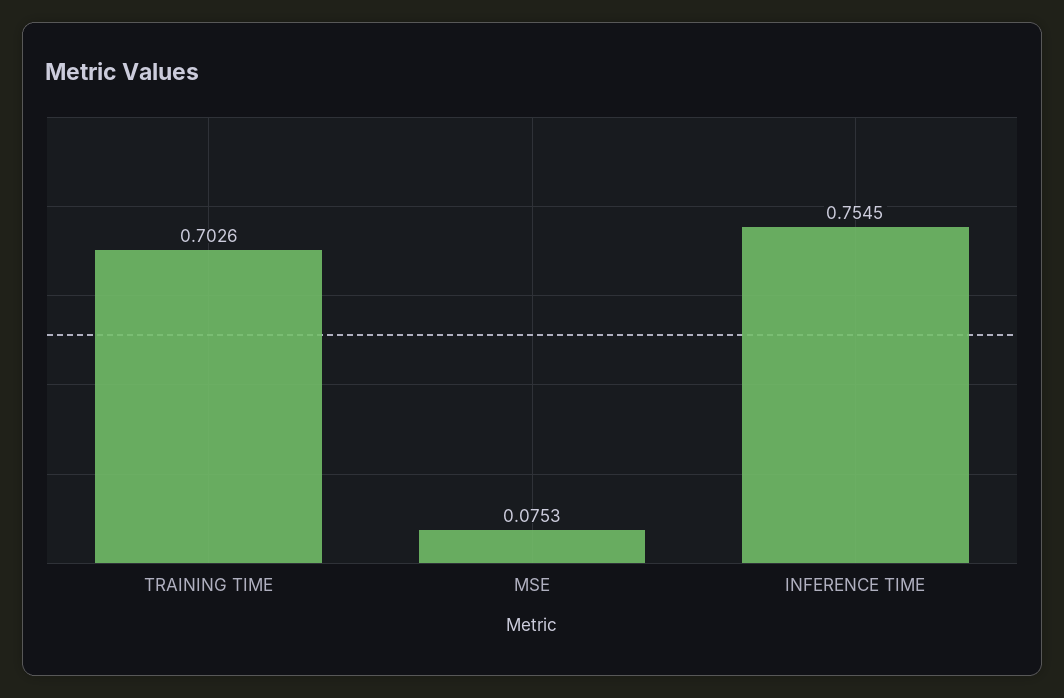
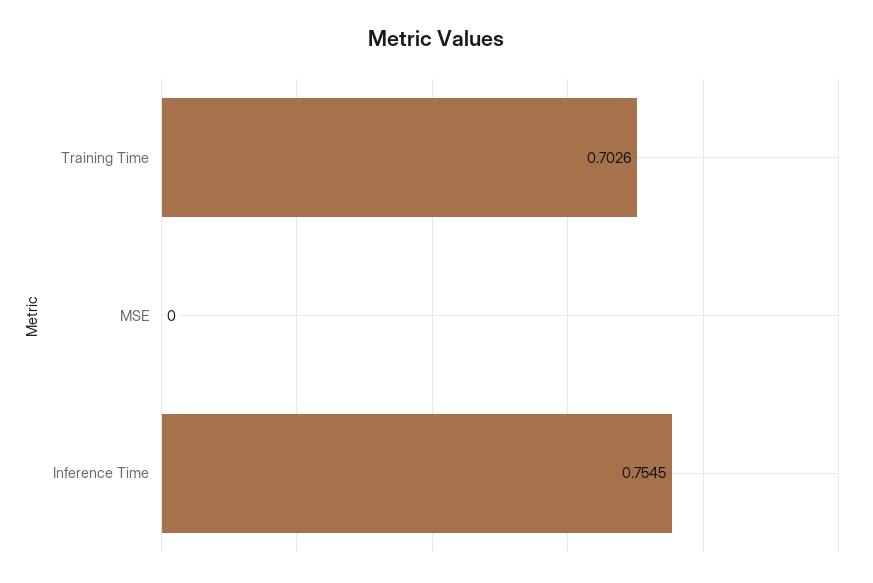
  {
    "TRAINING TIME": 0.7026,
-   "MSE": 0.0753,
+   "MSE": 0,
    "INFERENCE TIME": 0.7545
  }

